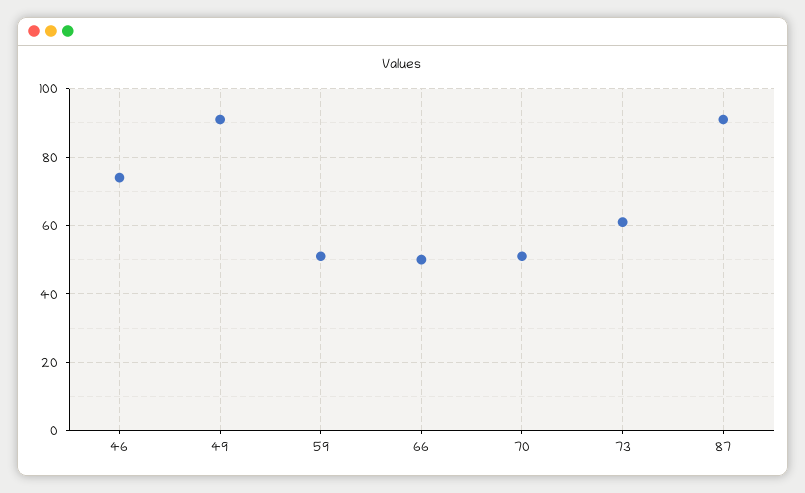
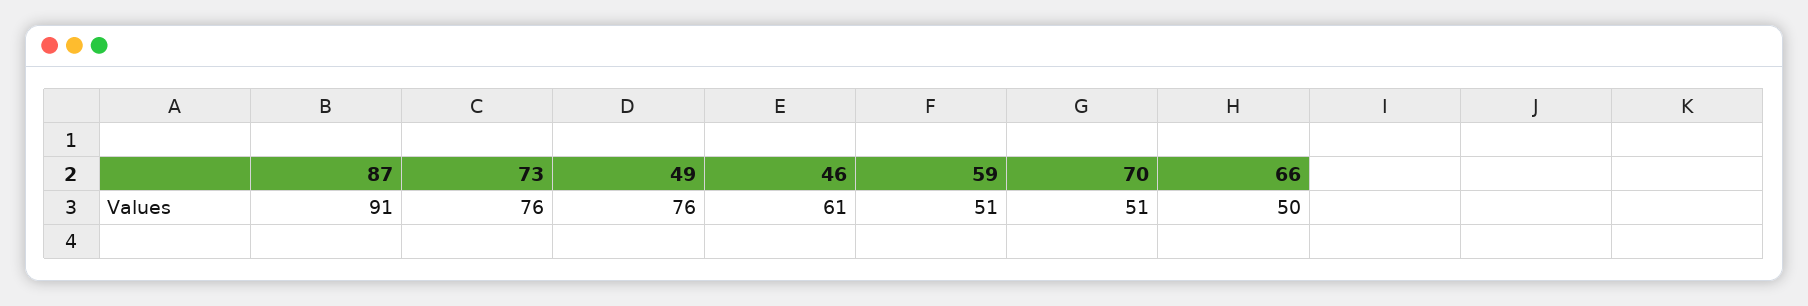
  {
-   "46": 75,
+   "46": 61,
-   "49": 90,
+   "49": 76,
    "59": 51,
    "66": 50,
    "70": 51,
-   "73": 60,
+   "73": 76,
    "87": 91
  }

